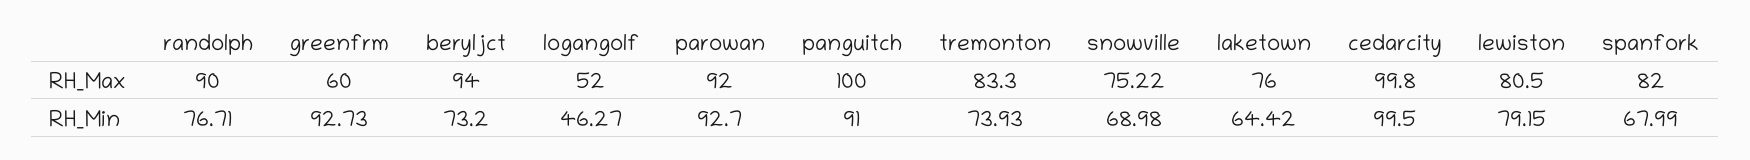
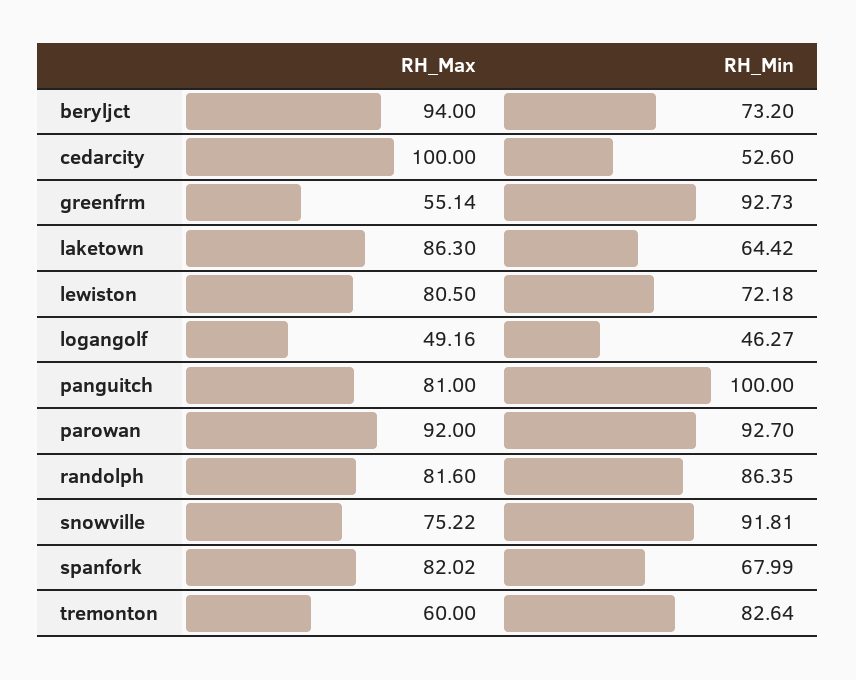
  {
    "randolph": {
-     "RH_Max": 90,
+     "RH_Max": 81.6,
-     "RH_Min": 76.71
+     "RH_Min": 86.35
    },
    "greenfrm": {
-     "RH_Max": 60,
+     "RH_Max": 55.14,
      "RH_Min": 92.73
    },
    "beryljct": {
      "RH_Max": 94,
      "RH_Min": 73.2
    },
    "logangolf": {
-     "RH_Max": 52,
+     "RH_Max": 49.16,
      "RH_Min": 46.27
    },
    "parowan": {
      "RH_Max": 92,
      "RH_Min": 92.7
    },
    "panguitch": {
-     "RH_Max": 100,
+     "RH_Max": 81,
-     "RH_Min": 91
+     "RH_Min": 100
    },
    "tremonton": {
-     "RH_Max": 83.3,
+     "RH_Max": 60,
-     "RH_Min": 73.93
+     "RH_Min": 82.64
    },
    "snowville": {
      "RH_Max": 75.22,
-     "RH_Min": 68.98
+     "RH_Min": 91.81
    },
    "laketown": {
-     "RH_Max": 76,
+     "RH_Max": 86.3,
      "RH_Min": 64.42
    },
    "cedarcity": {
-     "RH_Max": 99.8,
+     "RH_Max": 100,
-     "RH_Min": 99.5
+     "RH_Min": 52.6
    },
    "lewiston": {
      "RH_Max": 80.5,
-     "RH_Min": 79.15
+     "RH_Min": 72.18
    },
    "spanfork": {
-     "RH_Max": 82,
+     "RH_Max": 82.02,
      "RH_Min": 67.99
    }
  }

